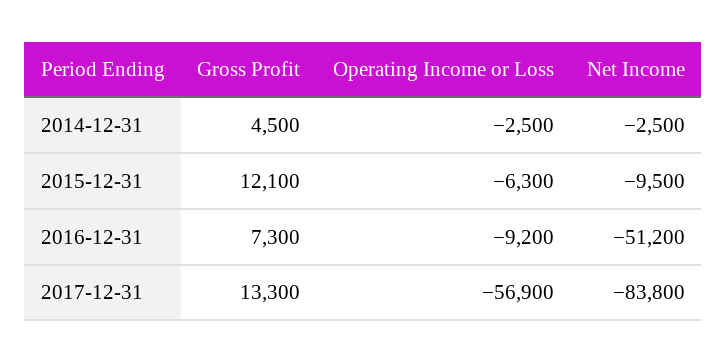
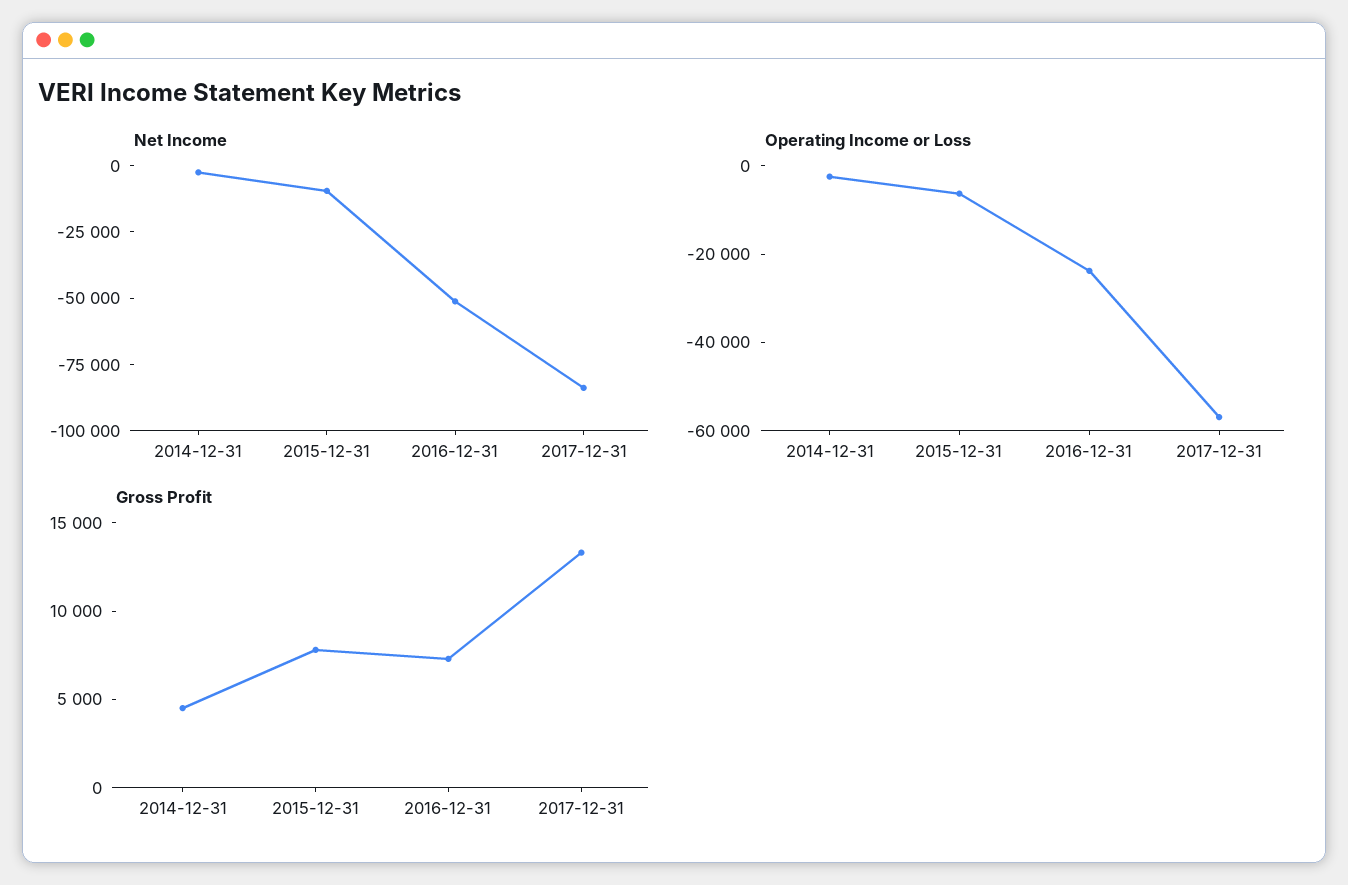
  {
    "Gross Profit": {
      "2014-12-31": 4500,
-     "2015-12-31": 12100,
+     "2015-12-31": 8000,
      "2016-12-31": 7300,
      "2017-12-31": 13300
    },
    "Operating Income or Loss": {
      "2014-12-31": -2500,
      "2015-12-31": -6300,
-     "2016-12-31": -9200,
+     "2016-12-31": -25000,
      "2017-12-31": -56900
    },
    "Net Income": {
      "2014-12-31": -2500,
      "2015-12-31": -9500,
      "2016-12-31": -51200,
      "2017-12-31": -83800
    }
  }

